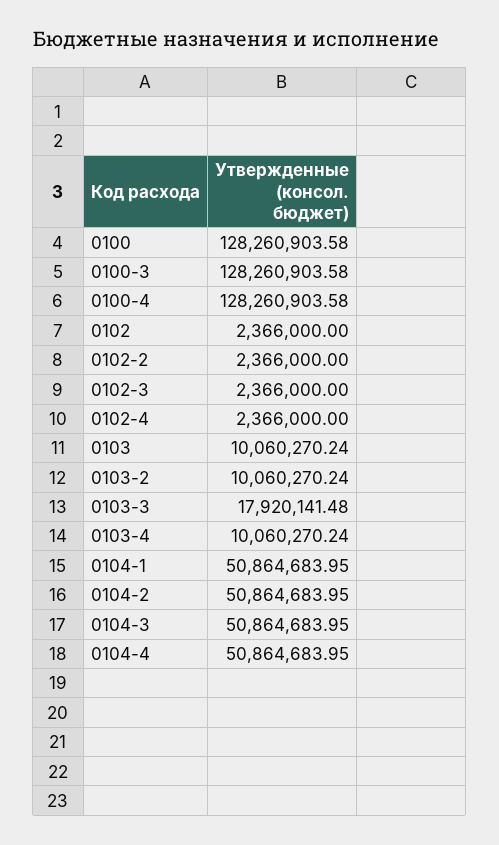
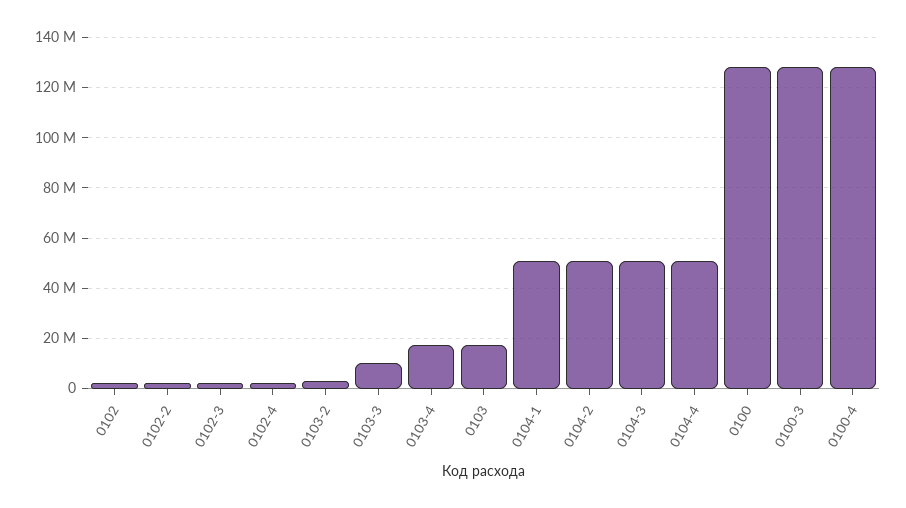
  {
    "0100": 128260903.58,
    "0100-3": 128260903.58,
    "0100-4": 128260903.58,
    "0102": 2366000,
    "0102-2": 2366000,
    "0102-3": 2366000,
    "0102-4": 2366000,
-   "0103": 10060270.24,
+   "0103": 17500000,
-   "0103-2": 10060270.24,
+   "0103-2": 2500000,
-   "0103-3": 17920141.48,
+   "0103-3": 10000000,
-   "0103-4": 10060270.24,
+   "0103-4": 17500000,
    "0104-1": 50864683.95,
    "0104-2": 50864683.95,
    "0104-3": 50864683.95,
    "0104-4": 50864683.95
  }

